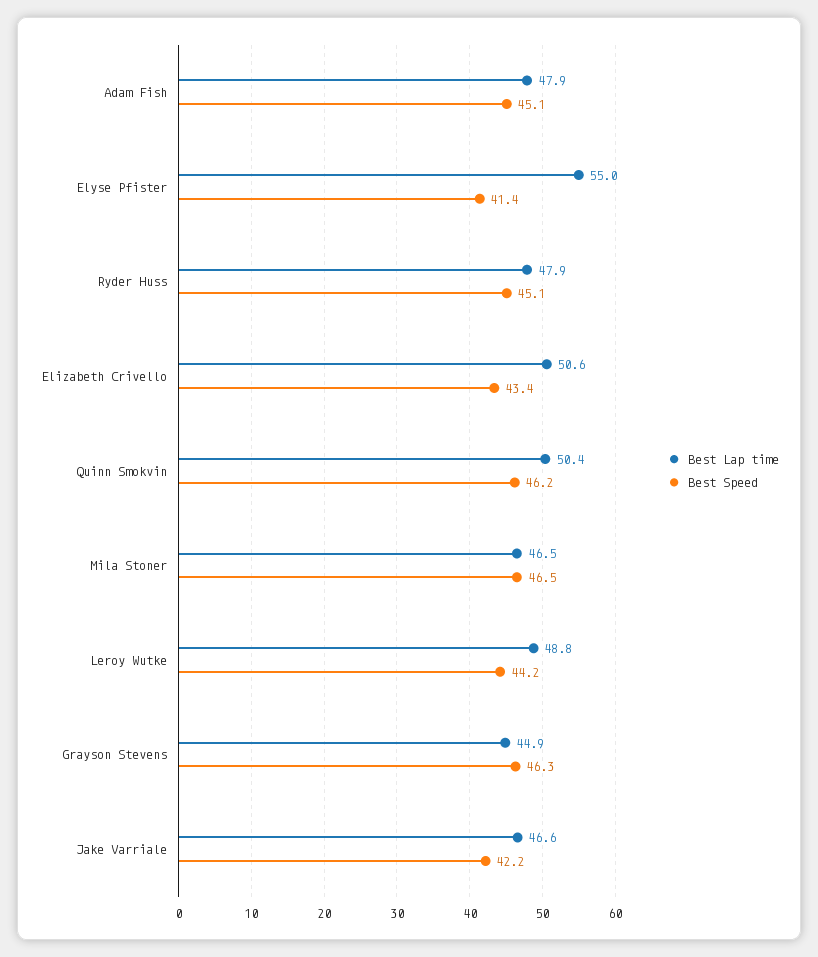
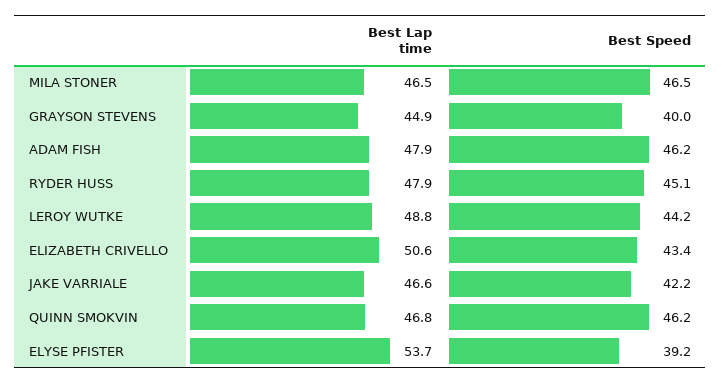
  {
    "Best Lap time": {
      "Adam Fish": 47.9,
-     "Elyse Pfister": 55,
+     "Elyse Pfister": 53.7,
      "Ryder Huss": 47.9,
      "Elizabeth Crivello": 50.6,
-     "Quinn Smokvin": 50.4,
+     "Quinn Smokvin": 46.8,
      "Mila Stoner": 46.5,
      "Leroy Wutke": 48.8,
      "Grayson Stevens": 44.9,
      "Jake Varriale": 46.6
    },
    "Best Speed": {
-     "Adam Fish": 45.1,
+     "Adam Fish": 46.2,
-     "Elyse Pfister": 41.4,
+     "Elyse Pfister": 39.2,
      "Ryder Huss": 45.1,
      "Elizabeth Crivello": 43.4,
      "Quinn Smokvin": 46.2,
      "Mila Stoner": 46.5,
      "Leroy Wutke": 44.2,
-     "Grayson Stevens": 46.3,
+     "Grayson Stevens": 40,
      "Jake Varriale": 42.2
    }
  }

